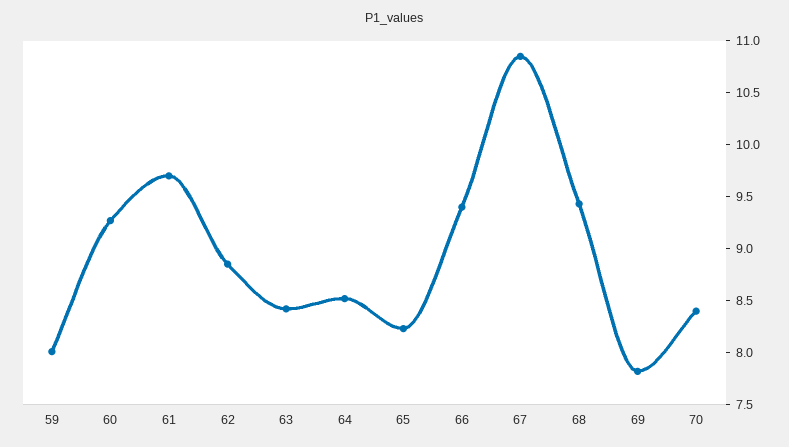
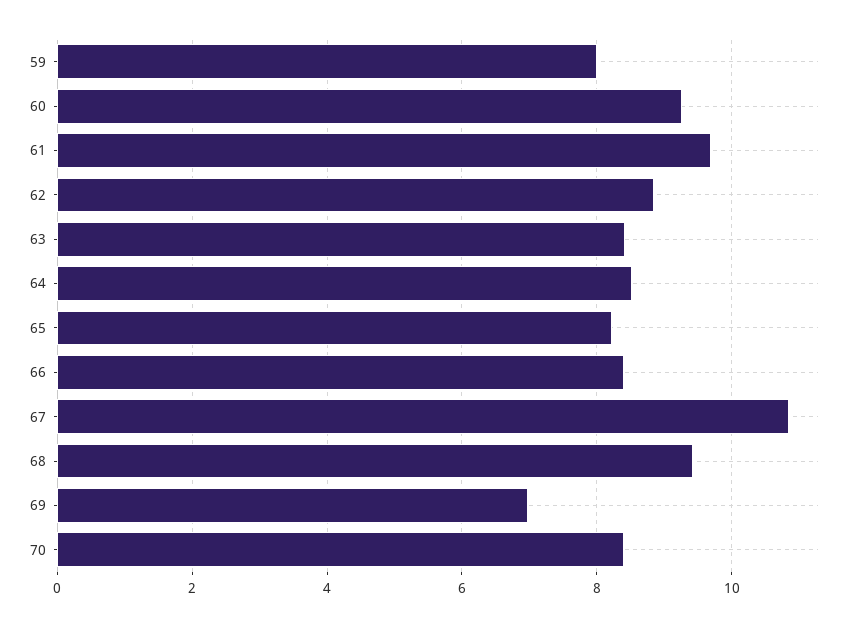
  {
    "59": 8,
    "60": 9.3,
    "61": 9.7,
    "62": 8.9,
    "63": 8.4,
    "64": 8.5,
    "65": 8.2,
-   "66": 9.4,
+   "66": 8.4,
    "67": 10.9,
    "68": 9.4,
-   "69": 7.8,
+   "69": 7,
    "70": 8.4
  }

